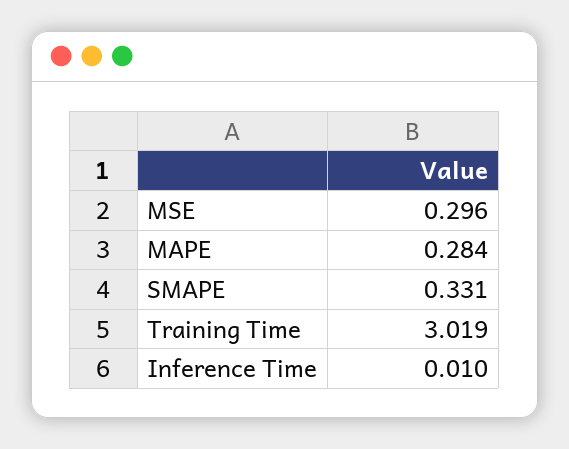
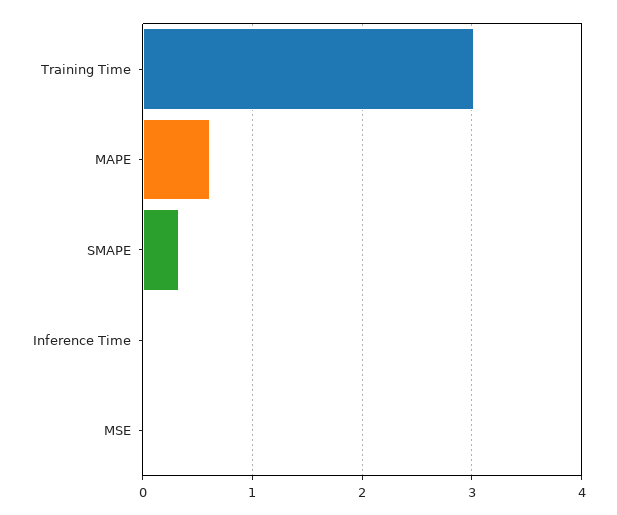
  {
-   "MSE": 0.296,
+   "MSE": 0,
-   "MAPE": 0.284,
+   "MAPE": 0.6,
    "SMAPE": 0.331,
    "Training Time": 3.019,
    "Inference Time": 0.01
  }

